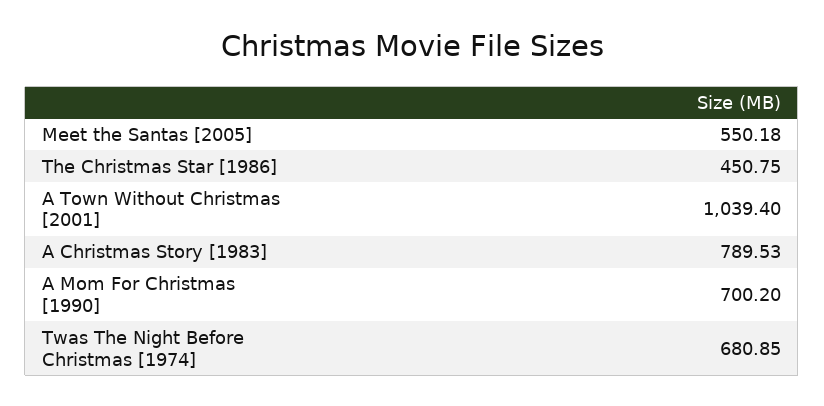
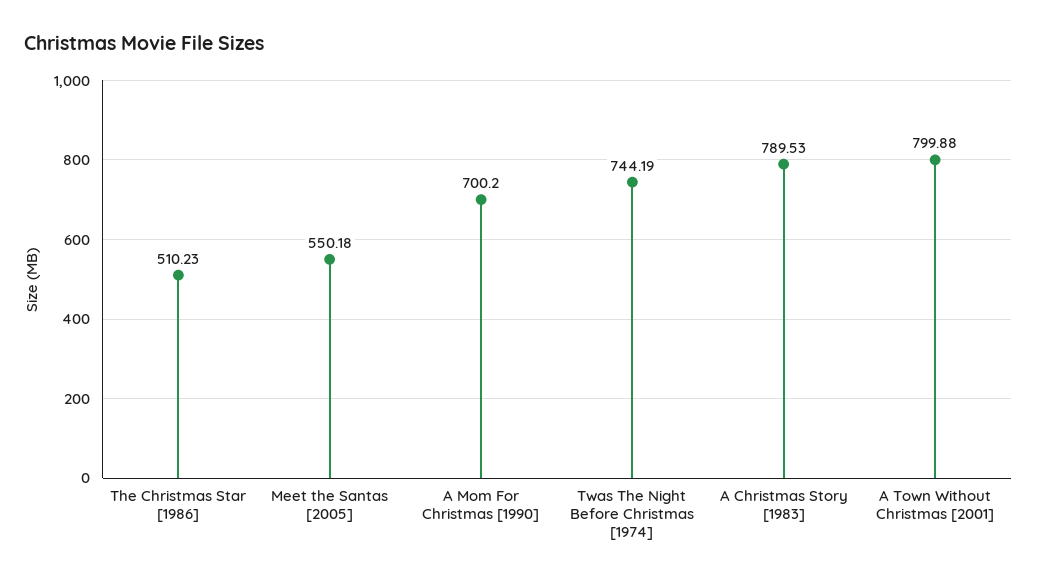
  {
    "Meet the Santas [2005]": 550.18,
-   "The Christmas Star [1986]": 450.75,
+   "The Christmas Star [1986]": 510.23,
-   "A Town Without Christmas [2001]": 1039.4,
+   "A Town Without Christmas [2001]": 799.88,
    "A Christmas Story [1983]": 789.53,
    "A Mom For Christmas [1990]": 700.2,
-   "Twas The Night Before Christmas [1974]": 680.85
+   "Twas The Night Before Christmas [1974]": 744.19
  }

